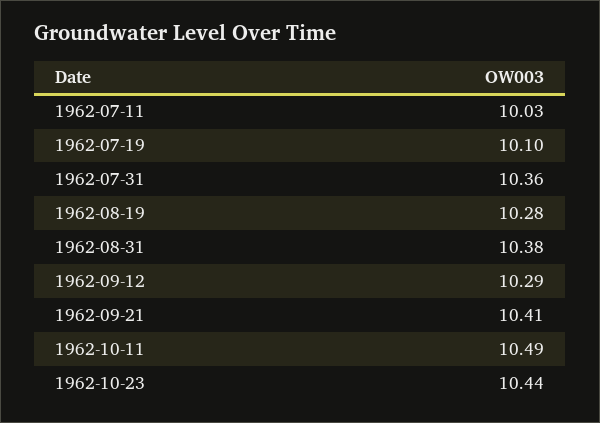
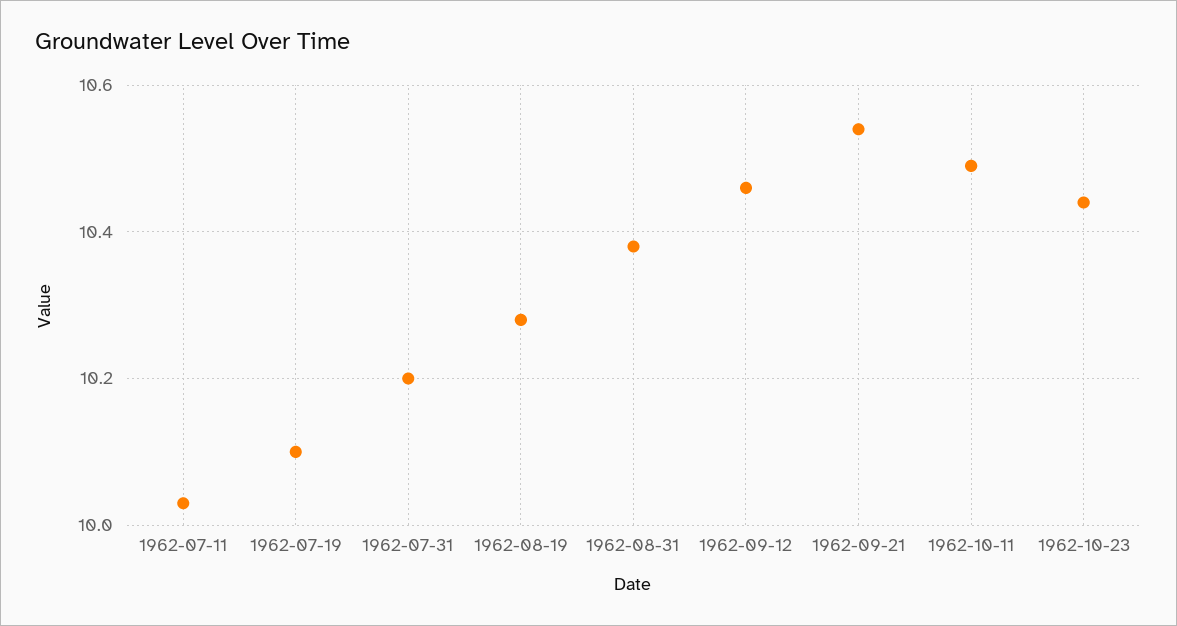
  {
    "1962-07-11": 10.03,
    "1962-07-19": 10.1,
-   "1962-07-31": 10.36,
+   "1962-07-31": 10.2,
    "1962-08-19": 10.28,
    "1962-08-31": 10.38,
-   "1962-09-12": 10.29,
+   "1962-09-12": 10.45,
-   "1962-09-21": 10.41,
+   "1962-09-21": 10.55,
    "1962-10-11": 10.49,
    "1962-10-23": 10.44
  }

